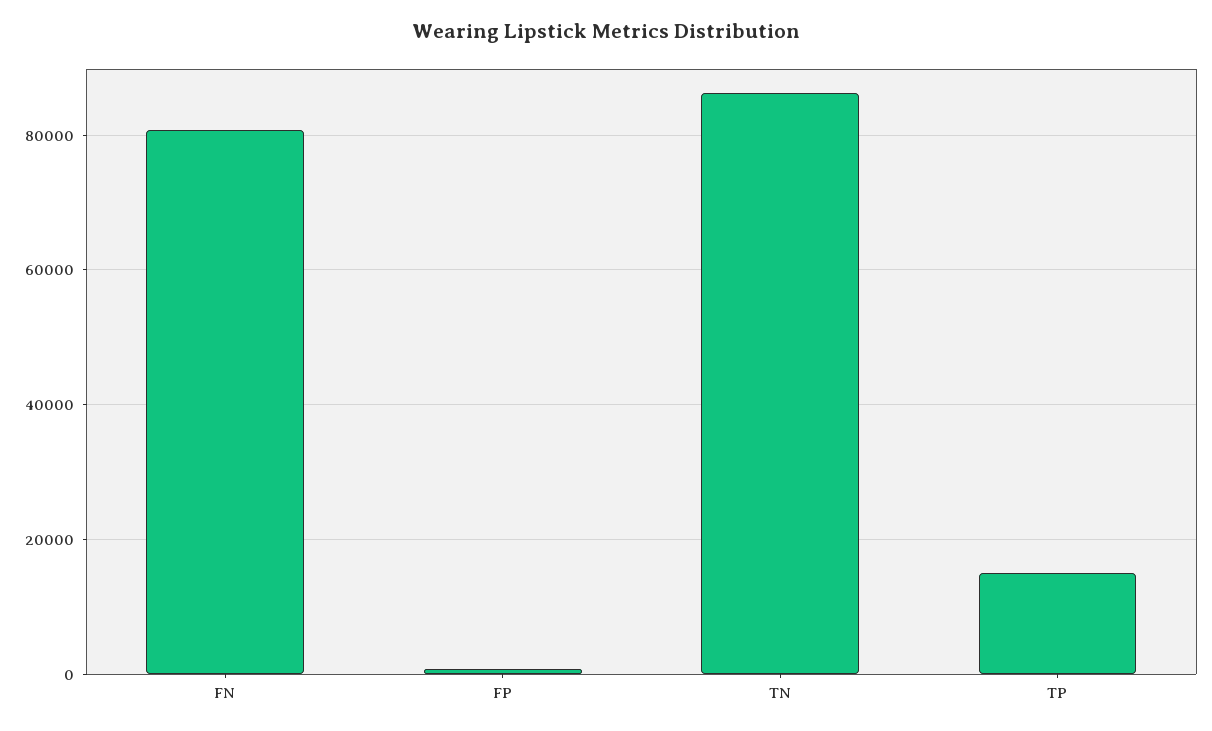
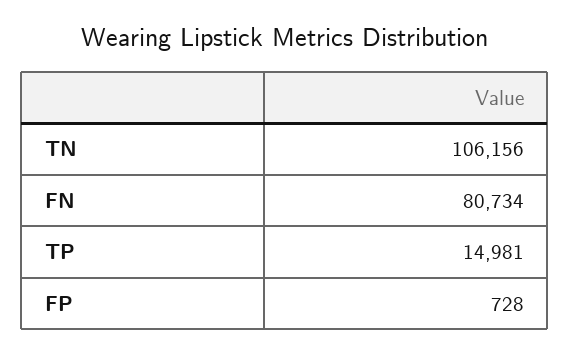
  {
    "FN": 80734,
    "FP": 728,
-   "TN": 86000,
+   "TN": 106156,
    "TP": 14981
  }

